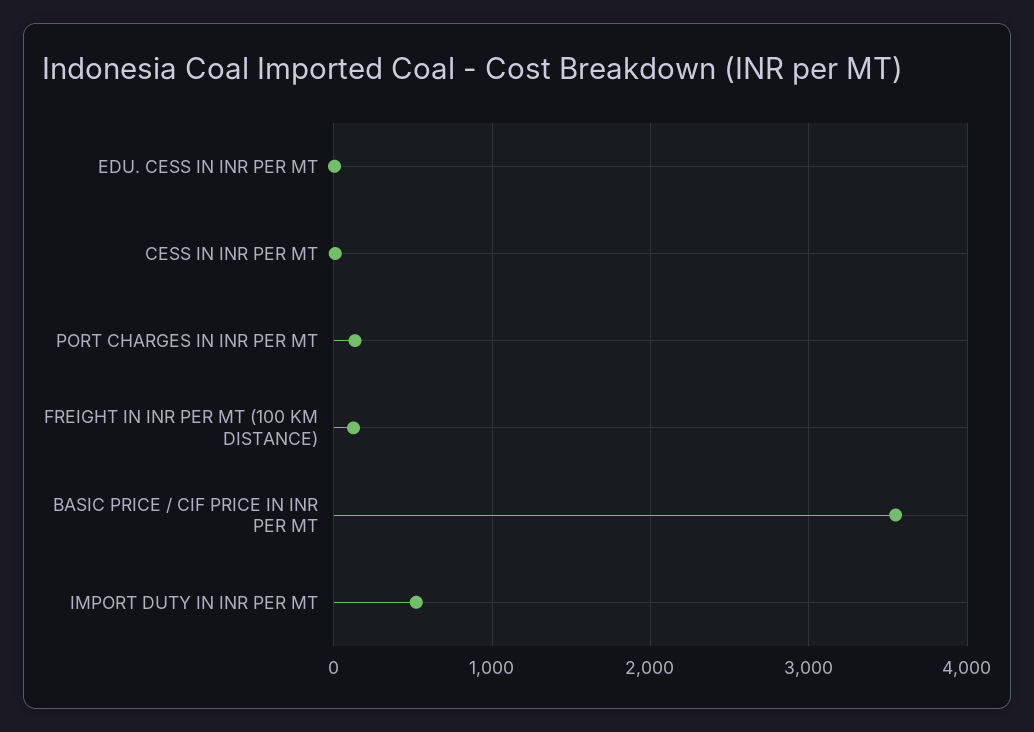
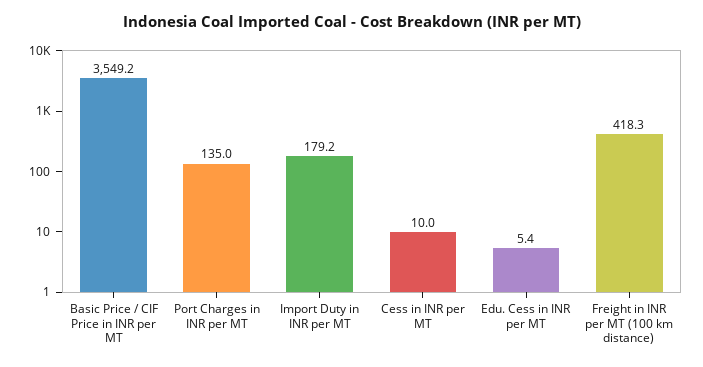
  {
    "EDU. CESS IN INR PER MT": 5.4,
    "CESS IN INR PER MT": 10,
    "PORT CHARGES IN INR PER MT": 135,
-   "FREIGHT IN INR PER MT (100 KM DISTANCE)": 100,
+   "FREIGHT IN INR PER MT (100 KM DISTANCE)": 418.3,
    "BASIC PRICE / CIF PRICE IN INR PER MT": 3549.2,
-   "IMPORT DUTY IN INR PER MT": 500
+   "IMPORT DUTY IN INR PER MT": 179.2
  }

